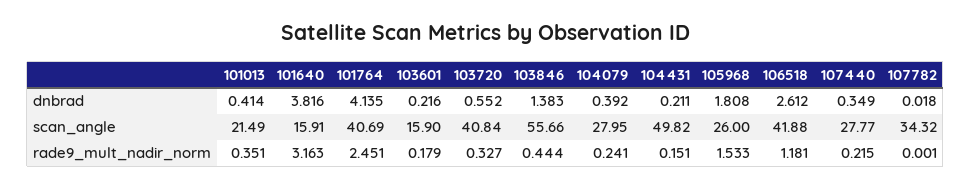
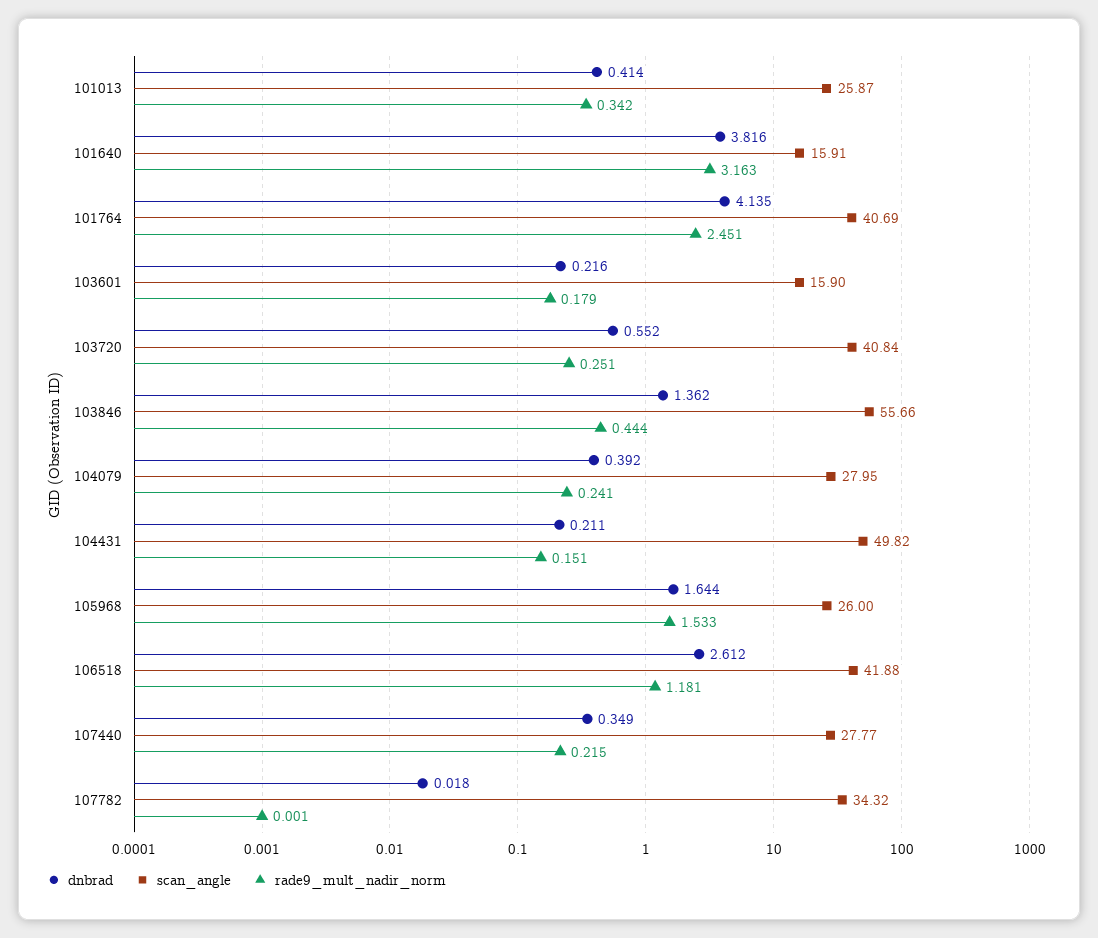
  {
    "dnbrad": {
      "101013": 0.414,
      "101640": 3.816,
      "101764": 4.135,
      "103601": 0.216,
      "103720": 0.552,
-     "103846": 1.383,
+     "103846": 1.362,
      "104079": 0.392,
      "104431": 0.211,
-     "105968": 1.808,
+     "105968": 1.644,
      "106518": 2.612,
      "107440": 0.349,
      "107782": 0.018
    },
    "scan_angle": {
-     "101013": 21.49,
+     "101013": 25.87,
      "101640": 15.91,
      "101764": 40.69,
      "103601": 15.9,
      "103720": 40.84,
      "103846": 55.66,
      "104079": 27.95,
      "104431": 49.82,
      "105968": 26,
      "106518": 41.88,
      "107440": 27.77,
      "107782": 34.32
    },
    "rade9_mult_nadir_norm": {
-     "101013": 0.351,
+     "101013": 0.342,
      "101640": 3.163,
      "101764": 2.451,
      "103601": 0.179,
-     "103720": 0.327,
+     "103720": 0.251,
      "103846": 0.444,
      "104079": 0.241,
      "104431": 0.151,
      "105968": 1.533,
      "106518": 1.181,
      "107440": 0.215,
      "107782": 0.001
    }
  }

